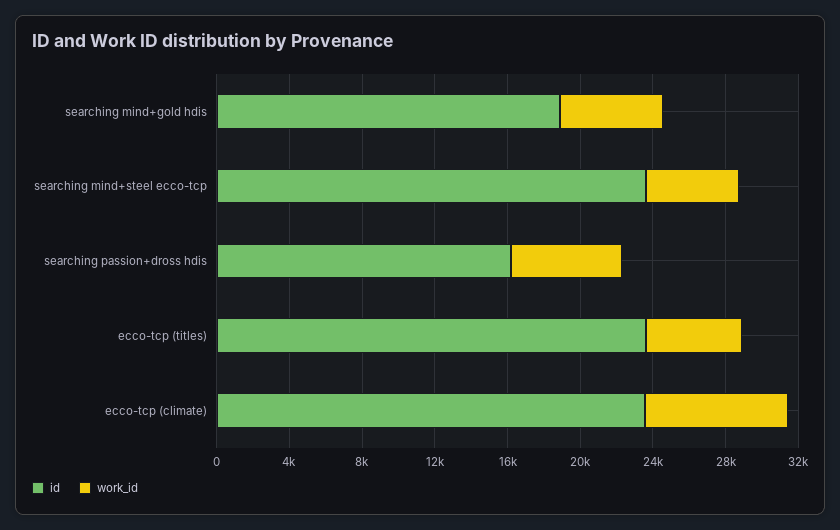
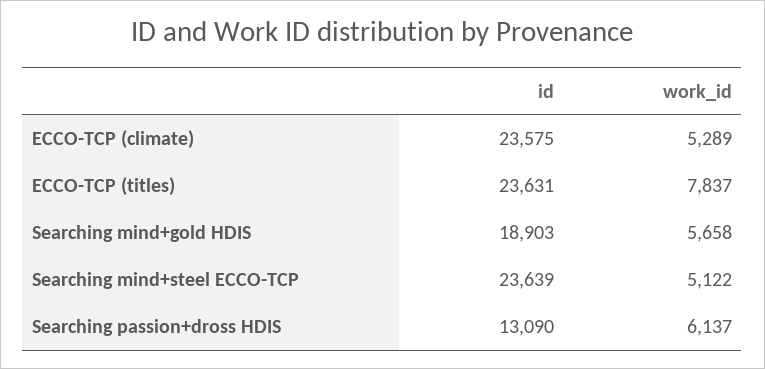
  {
    "id": {
      "searching mind+gold hdis": 18903,
      "searching mind+steel ecco-tcp": 23639,
-     "searching passion+dross hdis": 16000,
+     "searching passion+dross hdis": 13090,
      "ecco-tcp (titles)": 23631,
      "ecco-tcp (climate)": 23575
    },
    "work_id": {
      "searching mind+gold hdis": 5658,
      "searching mind+steel ecco-tcp": 5122,
      "searching passion+dross hdis": 6137,
-     "ecco-tcp (titles)": 5000,
+     "ecco-tcp (titles)": 7837,
-     "ecco-tcp (climate)": 8000
+     "ecco-tcp (climate)": 5289
    }
  }

